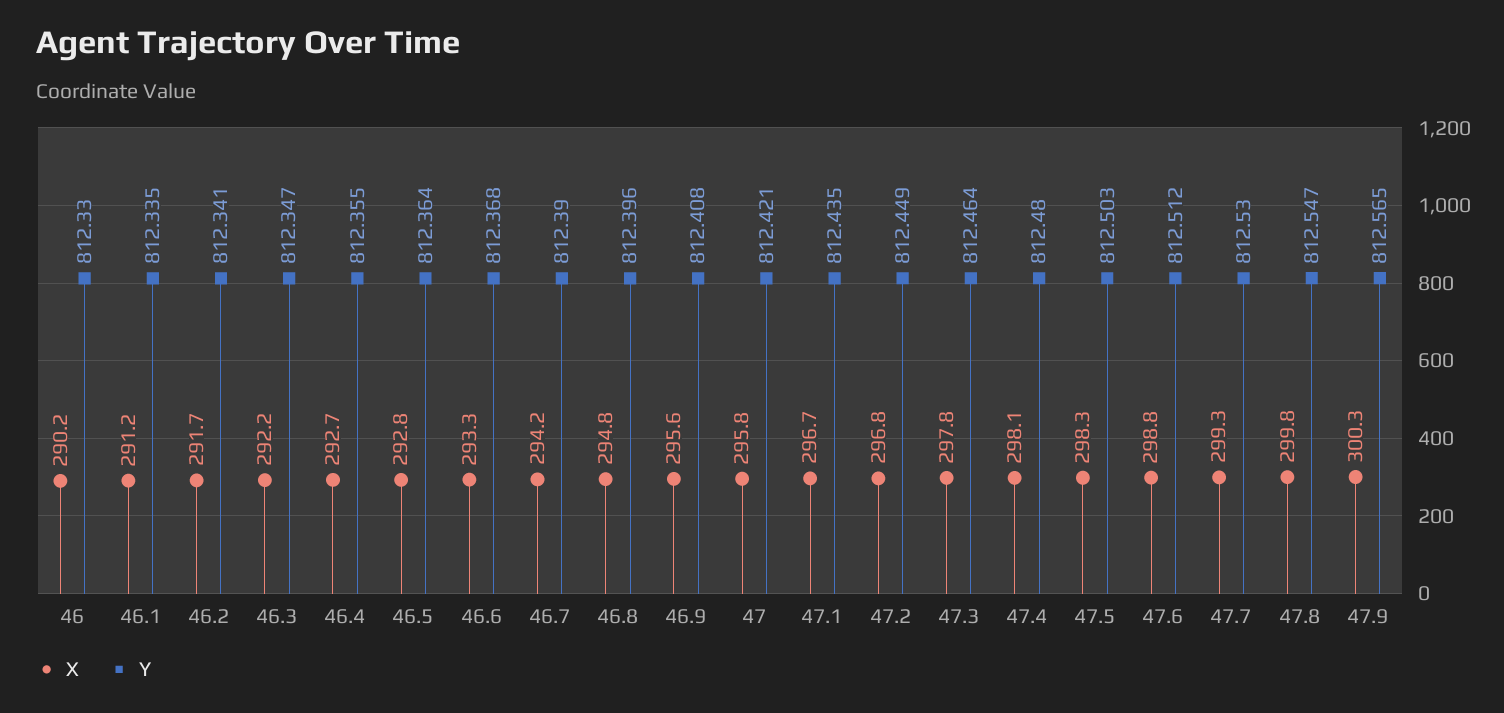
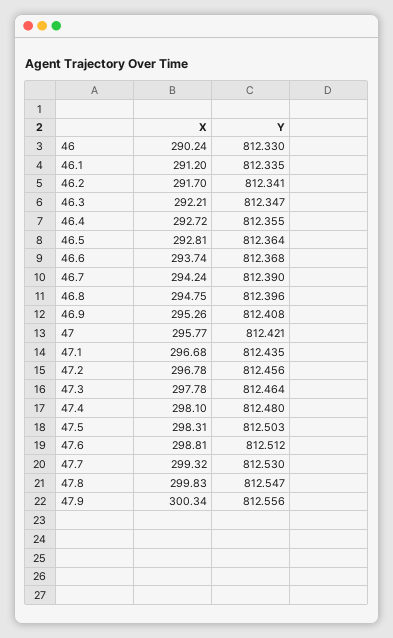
  {
    "X": {
      "46": 290.24,
      "46.1": 291.2,
      "46.2": 291.7,
      "46.3": 292.21,
      "46.4": 292.72,
      "46.5": 292.81,
-     "46.6": 293.3,
+     "46.6": 293.74,
      "46.7": 294.24,
      "46.8": 294.75,
-     "46.9": 295.6,
+     "46.9": 295.26,
      "47": 295.77,
      "47.1": 296.68,
      "47.2": 296.78,
      "47.3": 297.78,
      "47.4": 298.1,
      "47.5": 298.31,
      "47.6": 298.81,
      "47.7": 299.32,
      "47.8": 299.83,
      "47.9": 300.34
    },
    "Y": {
      "46": 812.33,
      "46.1": 812.335,
      "46.2": 812.341,
      "46.3": 812.347,
      "46.4": 812.355,
      "46.5": 812.364,
      "46.6": 812.368,
      "46.7": 812.39,
      "46.8": 812.396,
      "46.9": 812.408,
      "47": 812.421,
      "47.1": 812.435,
-     "47.2": 812.449,
+     "47.2": 812.456,
      "47.3": 812.464,
      "47.4": 812.48,
      "47.5": 812.503,
      "47.6": 812.512,
      "47.7": 812.53,
      "47.8": 812.547,
-     "47.9": 812.565
+     "47.9": 812.556
    }
  }

